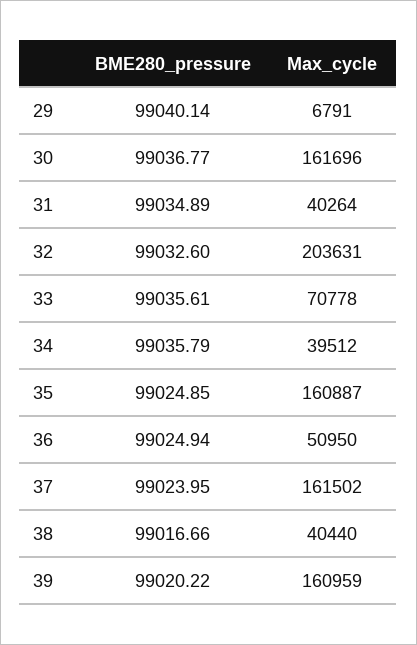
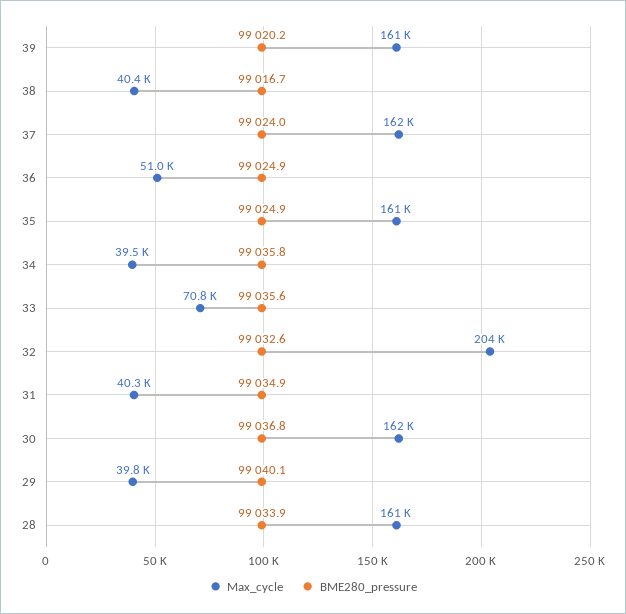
  {
    "BME280_pressure": {
      "29": 99040.14,
      "30": 99036.77,
      "31": 99034.89,
      "32": 99032.6,
      "33": 99035.61,
      "34": 99035.79,
      "35": 99024.85,
      "36": 99024.94,
      "37": 99023.95,
      "38": 99016.66,
-     "39": 99020.22
+     "39": 99020.22,
+     "28": 99033.9
    },
    "Max_cycle": {
-     "29": 6791,
+     "29": 39800,
      "30": 161696,
      "31": 40264,
      "32": 203631,
      "33": 70778,
      "34": 39512,
      "35": 160887,
      "36": 50950,
      "37": 161502,
      "38": 40440,
-     "39": 160959
+     "39": 160959,
+     "28": 161000
    }
  }

